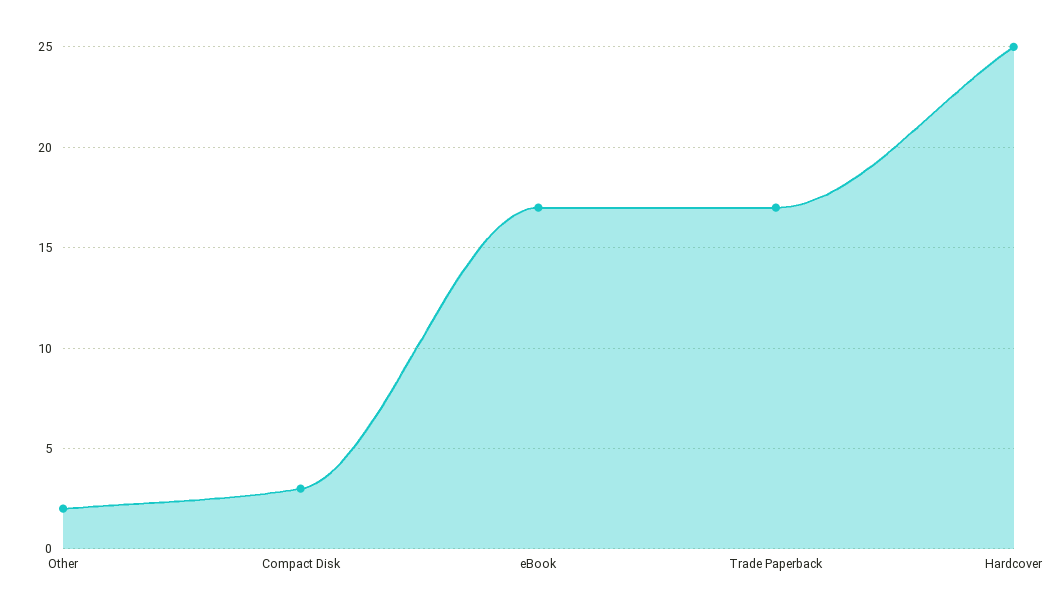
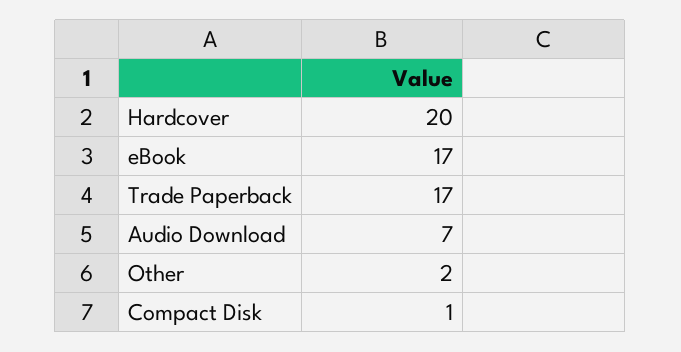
  {
    "Other": 2,
-   "Compact Disk": 3,
+   "Compact Disk": 1,
    "eBook": 17,
    "Trade Paperback": 17,
-   "Hardcover": 25
+   "Hardcover": 20,
+   "Audio Download": 7
  }

